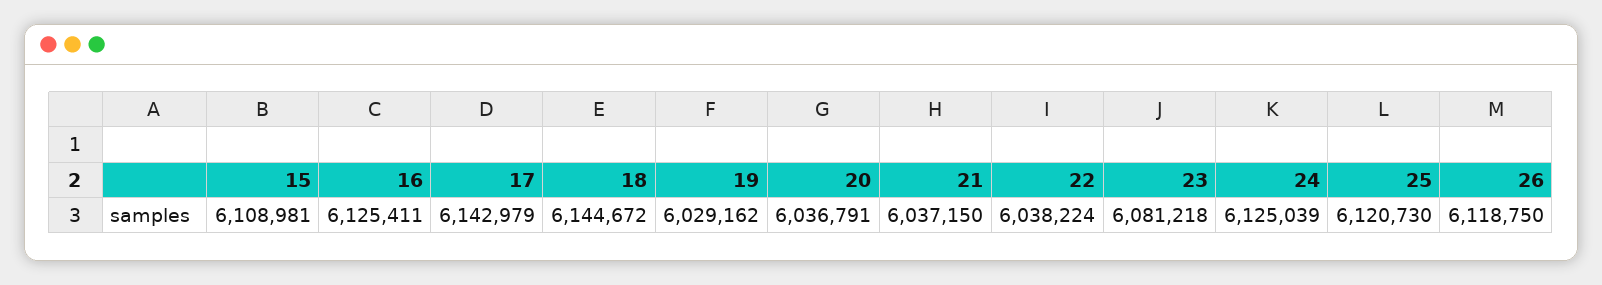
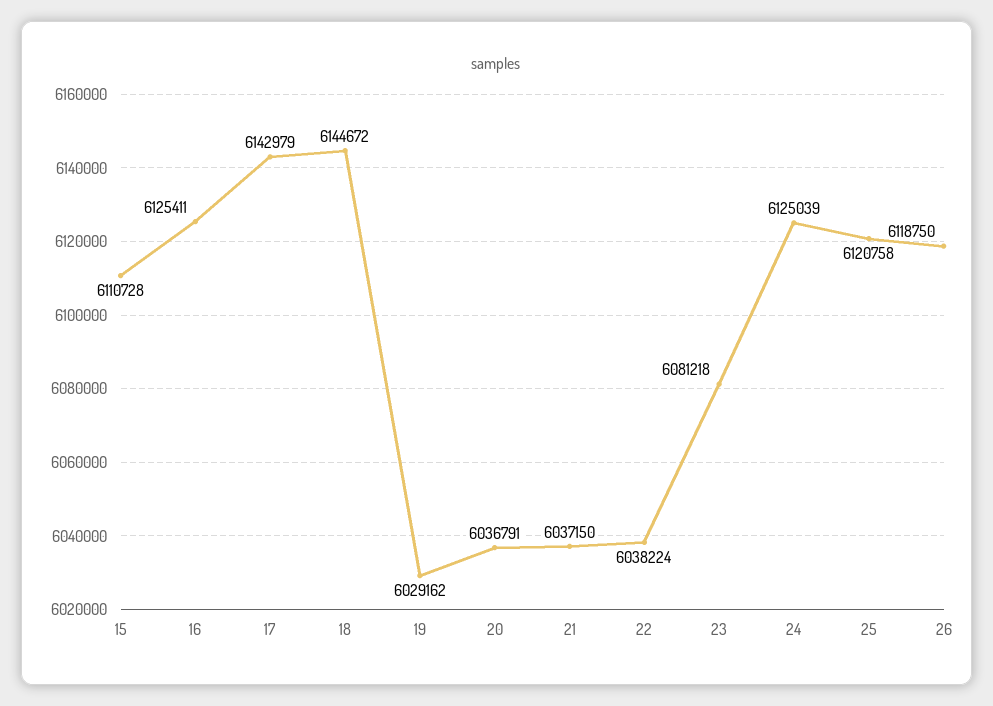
  {
-   "15": 6108981,
+   "15": 6110728,
    "16": 6125411,
    "17": 6142979,
    "18": 6144672,
    "19": 6029162,
    "20": 6036791,
    "21": 6037150,
    "22": 6038224,
    "23": 6081218,
    "24": 6125039,
-   "25": 6120730,
+   "25": 6120758,
    "26": 6118750
  }

